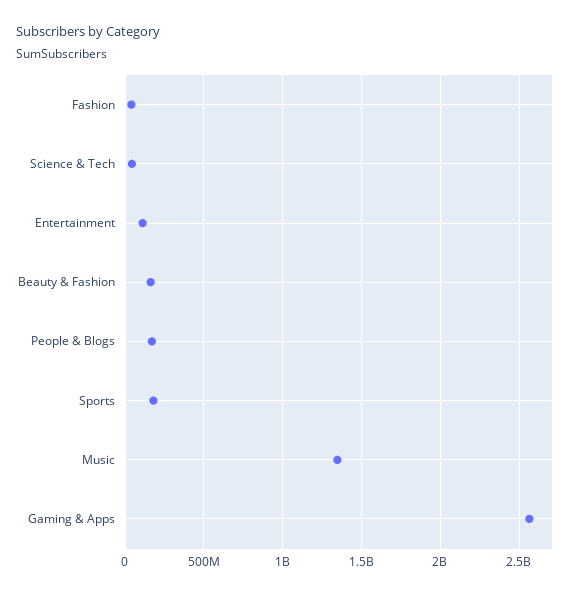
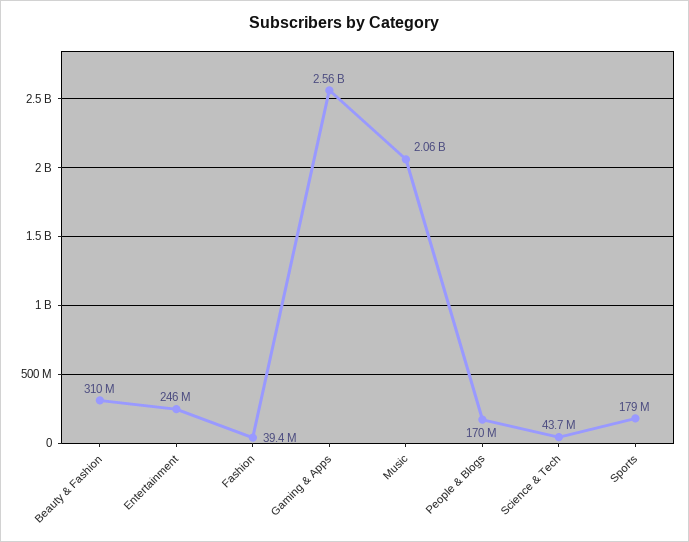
  {
    "Fashion": 39400000,
    "Science & Tech": 43700000,
-   "Entertainment": 100000000,
+   "Entertainment": 246000000,
-   "Beauty & Fashion": 150000000,
+   "Beauty & Fashion": 310000000,
    "People & Blogs": 170000000,
    "Sports": 179000000,
-   "Music": 1350000000,
+   "Music": 2060000000,
    "Gaming & Apps": 2560000000
  }

